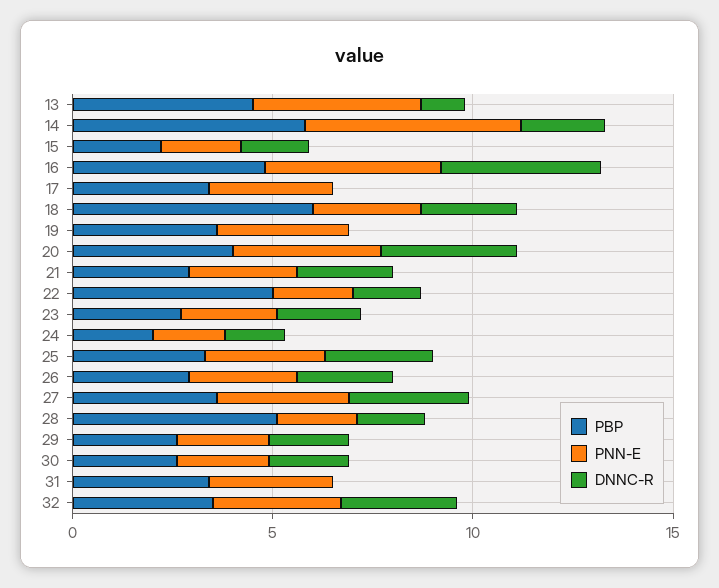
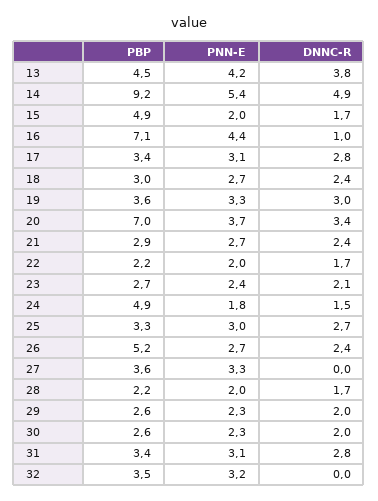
  {
    "PBP": {
      "13": 4.5,
-     "14": 6,
+     "14": 9.2,
-     "15": 2,
+     "15": 4.9,
-     "16": 5,
+     "16": 7.1,
      "17": 3.4,
-     "18": 6,
+     "18": 3,
      "19": 3.6,
-     "20": 4,
+     "20": 7,
      "21": 2.9,
-     "22": 5,
+     "22": 2.2,
      "23": 2.7,
-     "24": 2,
+     "24": 4.9,
      "25": 3.3,
-     "26": 3,
+     "26": 5.2,
      "27": 3.6,
-     "28": 5,
+     "28": 2.2,
      "29": 2.6,
      "30": 2.6,
      "31": 3.4,
      "32": 3.5
    },
    "PNN-E": {
      "13": 4.2,
      "14": 5.4,
      "15": 2,
      "16": 4.4,
      "17": 3.1,
      "18": 2.7,
      "19": 3.3,
      "20": 3.7,
      "21": 2.7,
      "22": 2,
      "23": 2.4,
      "24": 1.8,
      "25": 3,
      "26": 2.7,
      "27": 3.3,
      "28": 2,
      "29": 2.3,
      "30": 2.3,
      "31": 3.1,
      "32": 3.2
    },
    "DNNC-R": {
-     "13": 1,
+     "13": 3.8,
-     "14": 2,
+     "14": 4.9,
      "15": 1.7,
-     "16": 4,
+     "16": 1,
-     "17": 0,
+     "17": 2.8,
      "18": 2.4,
-     "19": 0,
+     "19": 3,
      "20": 3.4,
      "21": 2.4,
      "22": 1.7,
      "23": 2.1,
      "24": 1.5,
      "25": 2.7,
      "26": 2.4,
-     "27": 3,
+     "27": 0,
      "28": 1.7,
      "29": 2,
      "30": 2,
-     "31": 0,
+     "31": 2.8,
-     "32": 3
+     "32": 0
    }
  }

